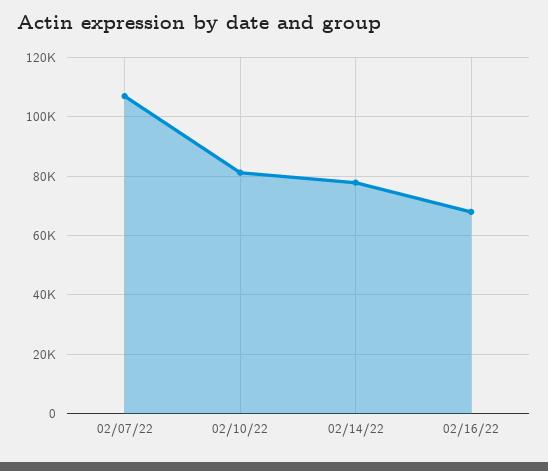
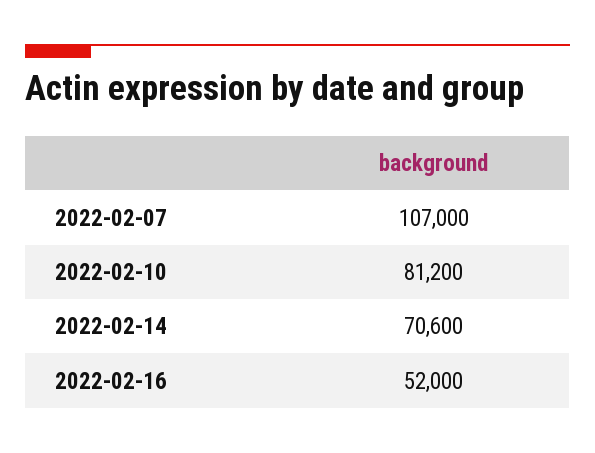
  {
    "02/07/22": 107000,
    "02/10/22": 81200,
-   "02/14/22": 77500,
+   "02/14/22": 70600,
-   "02/16/22": 67500
+   "02/16/22": 52000
  }

